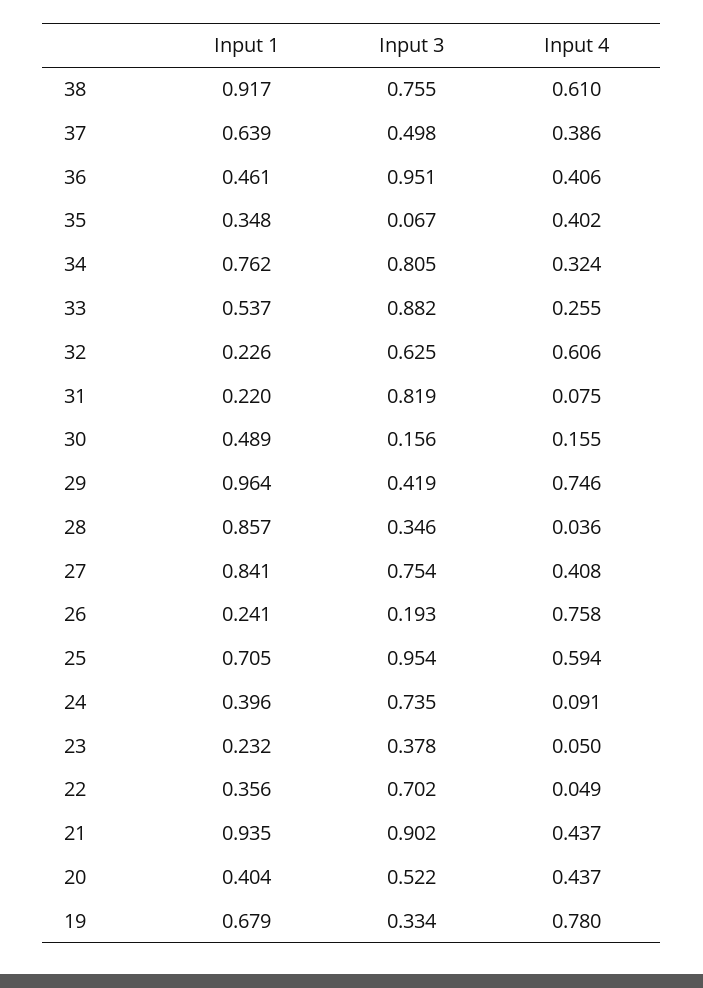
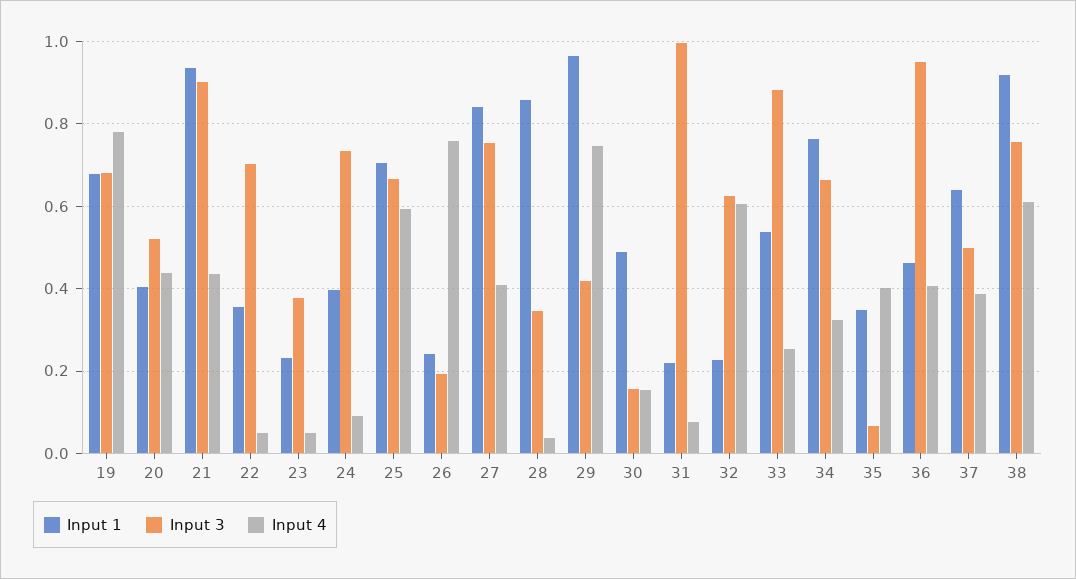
  {
    "Input 1": {
      "38": 0.917,
      "37": 0.639,
      "36": 0.461,
      "35": 0.348,
      "34": 0.762,
      "33": 0.537,
      "32": 0.226,
      "31": 0.22,
      "30": 0.489,
      "29": 0.964,
      "28": 0.857,
      "27": 0.841,
      "26": 0.241,
      "25": 0.705,
      "24": 0.396,
      "23": 0.232,
      "22": 0.356,
      "21": 0.935,
      "20": 0.404,
      "19": 0.679
    },
    "Input 3": {
      "38": 0.755,
      "37": 0.498,
      "36": 0.951,
      "35": 0.067,
-     "34": 0.805,
+     "34": 0.66,
      "33": 0.882,
      "32": 0.625,
-     "31": 0.819,
+     "31": 1,
      "30": 0.156,
      "29": 0.419,
      "28": 0.346,
      "27": 0.754,
      "26": 0.193,
-     "25": 0.954,
+     "25": 0.66,
      "24": 0.735,
      "23": 0.378,
      "22": 0.702,
      "21": 0.902,
      "20": 0.522,
-     "19": 0.334
+     "19": 0.68
    },
    "Input 4": {
      "38": 0.61,
      "37": 0.386,
      "36": 0.406,
      "35": 0.402,
      "34": 0.324,
      "33": 0.255,
      "32": 0.606,
      "31": 0.075,
      "30": 0.155,
      "29": 0.746,
      "28": 0.036,
      "27": 0.408,
      "26": 0.758,
      "25": 0.594,
      "24": 0.091,
      "23": 0.05,
      "22": 0.049,
      "21": 0.437,
      "20": 0.437,
      "19": 0.78
    }
  }

